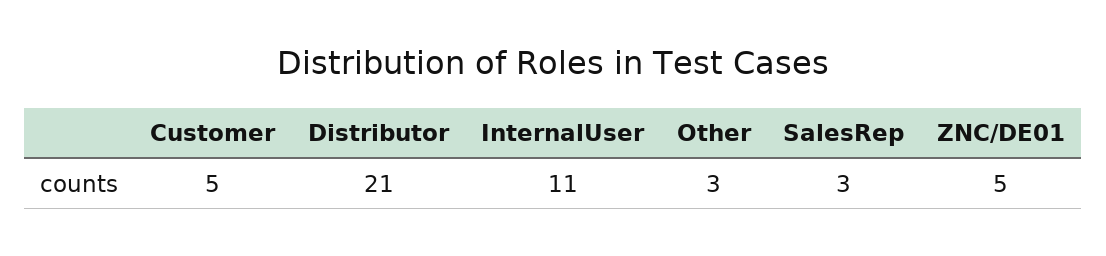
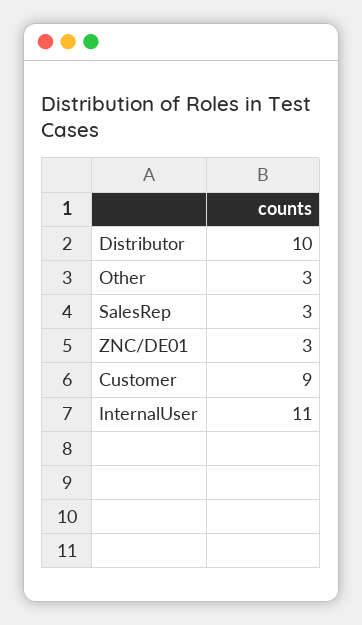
  {
-   "Customer": 5,
+   "Customer": 9,
-   "Distributor": 21,
+   "Distributor": 10,
    "InternalUser": 11,
    "Other": 3,
    "SalesRep": 3,
-   "ZNC/DE01": 5
+   "ZNC/DE01": 3
  }

